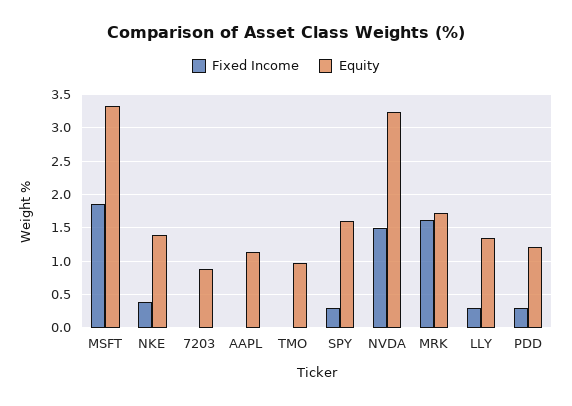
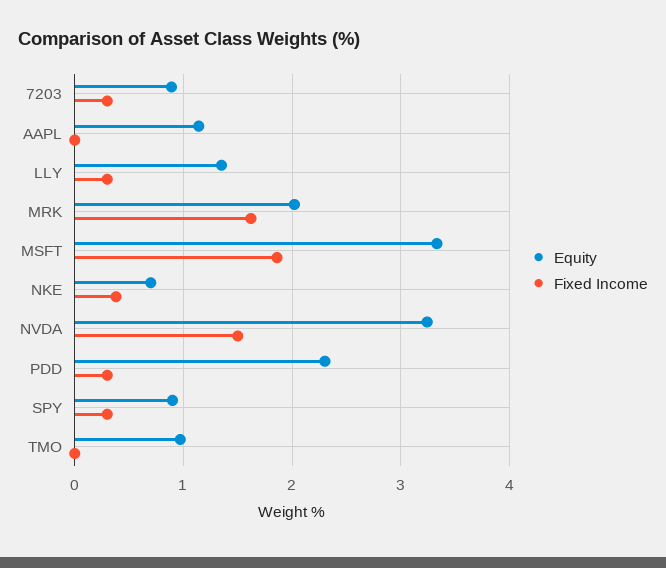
  {
    "Fixed Income": {
      "MSFT": 1.9,
      "NKE": 0.4,
-     "7203": 0,
+     "7203": 0.3,
      "AAPL": 0,
      "TMO": 0,
      "SPY": 0.3,
      "NVDA": 1.5,
      "MRK": 1.6,
      "LLY": 0.3,
      "PDD": 0.3
    },
    "Equity": {
      "MSFT": 3.3,
-     "NKE": 1.4,
+     "NKE": 0.7,
      "7203": 0.9,
      "AAPL": 1.1,
      "TMO": 1,
-     "SPY": 1.6,
+     "SPY": 0.9,
      "NVDA": 3.2,
-     "MRK": 1.7,
+     "MRK": 2,
      "LLY": 1.4,
-     "PDD": 1.2
+     "PDD": 2.3
    }
  }

